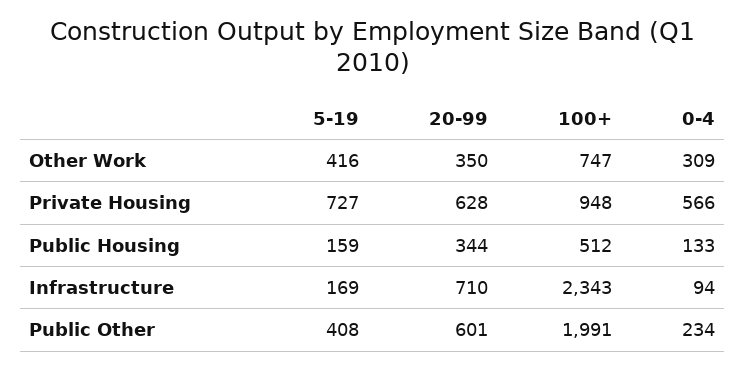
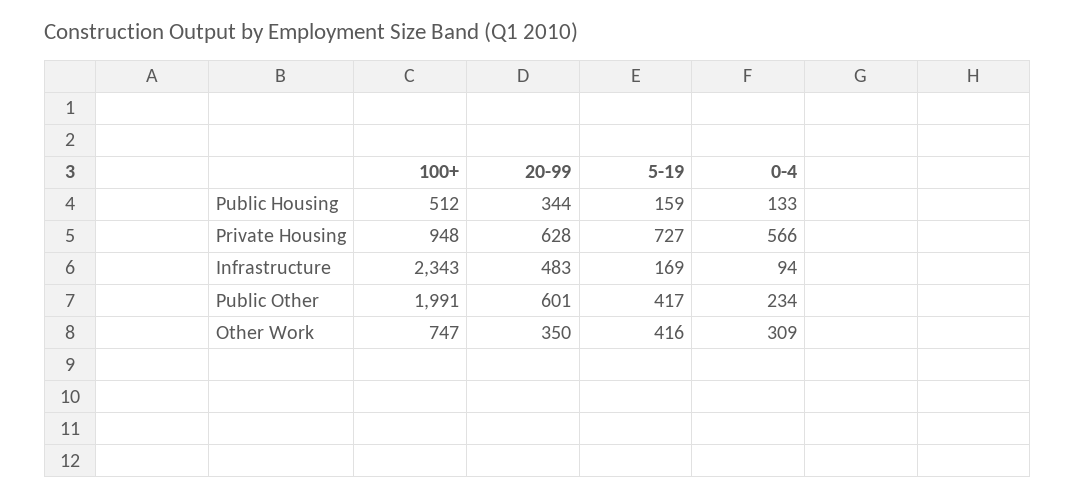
  {
    "5-19": {
      "Other Work": 416,
      "Private Housing": 727,
      "Public Housing": 159,
      "Infrastructure": 169,
-     "Public Other": 408
+     "Public Other": 417
    },
    "20-99": {
      "Other Work": 350,
      "Private Housing": 628,
      "Public Housing": 344,
-     "Infrastructure": 710,
+     "Infrastructure": 483,
      "Public Other": 601
    },
    "100+": {
      "Other Work": 747,
      "Private Housing": 948,
      "Public Housing": 512,
      "Infrastructure": 2343,
      "Public Other": 1991
    },
    "0-4": {
      "Other Work": 309,
      "Private Housing": 566,
      "Public Housing": 133,
      "Infrastructure": 94,
      "Public Other": 234
    }
  }

